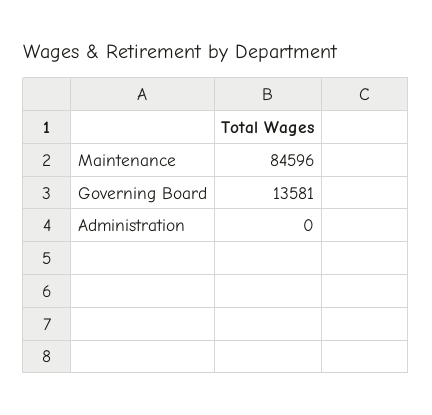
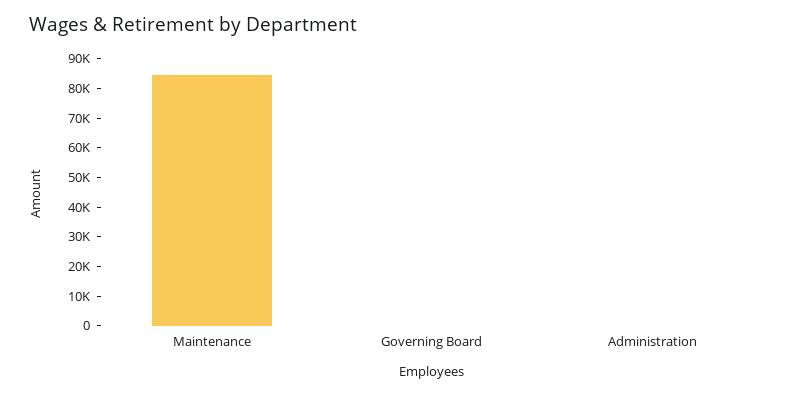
  {
    "Maintenance": 84596,
-   "Governing Board": 13581,
+   "Governing Board": 0,
    "Administration": 0
  }

